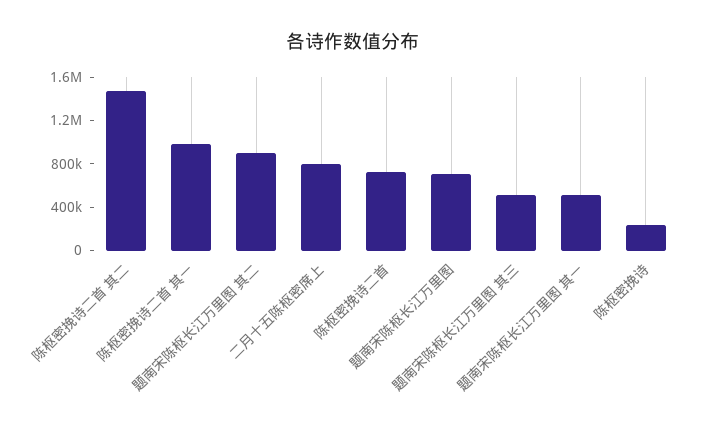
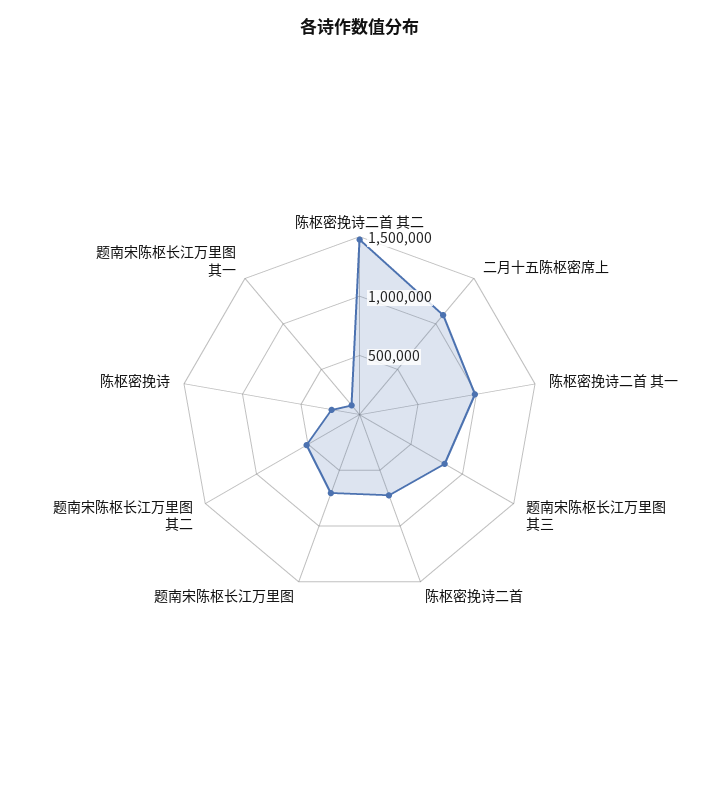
  {
    "陈枢密挽诗二首 其二": 1500000,
    "陈枢密挽诗二首 其一": 1000000,
-   "题南宋陈枢长江万里图 其二": 900000,
+   "题南宋陈枢长江万里图 其二": 500000,
-   "二月十五陈枢密席上": 800000,
+   "二月十五陈枢密席上": 1100000,
    "陈枢密挽诗二首": 700000,
    "题南宋陈枢长江万里图": 700000,
-   "题南宋陈枢长江万里图 其三": 500000,
+   "题南宋陈枢长江万里图 其三": 800000,
-   "题南宋陈枢长江万里图 其一": 500000,
+   "题南宋陈枢长江万里图 其一": 100000,
    "陈枢密挽诗": 200000
  }

